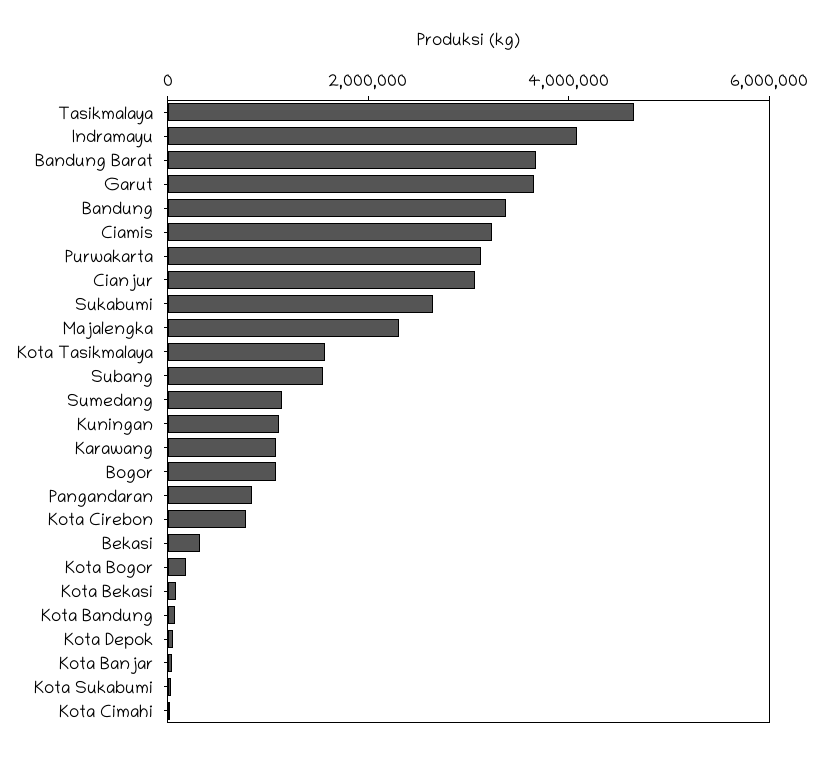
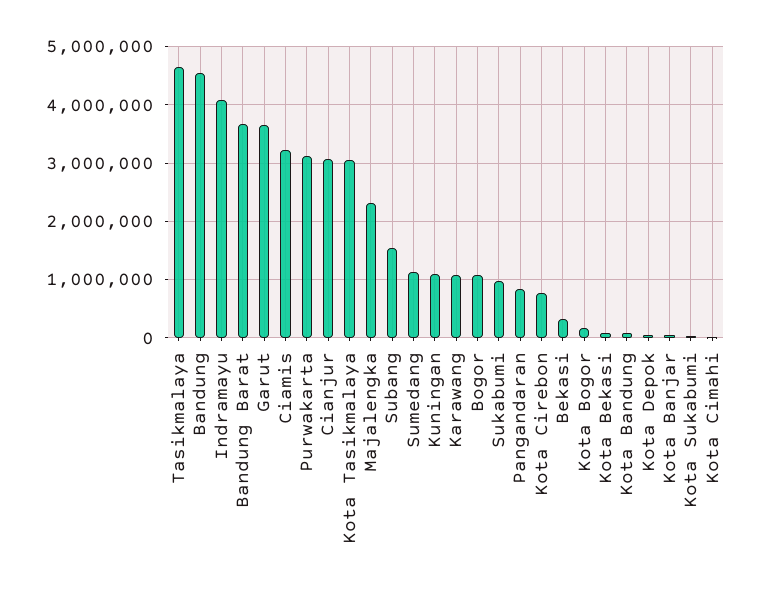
  {
    "Tasikmalaya": 4600000,
    "Indramayu": 4000000,
    "Bandung Barat": 3600000,
    "Garut": 3600000,
-   "Bandung": 3500000,
+   "Bandung": 4600000,
    "Ciamis": 3200000,
    "Purwakarta": 3200000,
    "Cianjur": 3000000,
-   "Sukabumi": 2500000,
+   "Sukabumi": 1000000,
    "Majalengka": 2400000,
-   "Kota Tasikmalaya": 1500000,
+   "Kota Tasikmalaya": 3000000,
    "Subang": 1600000,
    "Sumedang": 1200000,
    "Kuningan": 1200000,
    "Karawang": 1000000,
    "Bogor": 1000000,
    "Pangandaran": 800000,
    "Kota Cirebon": 800000,
    "Bekasi": 400000,
    "Kota Bogor": 200000,
    "Kota Bekasi": 0,
    "Kota Bandung": 0,
    "Kota Depok": 0,
    "Kota Banjar": 0,
    "Kota Sukabumi": 0,
    "Kota Cimahi": 0
  }

